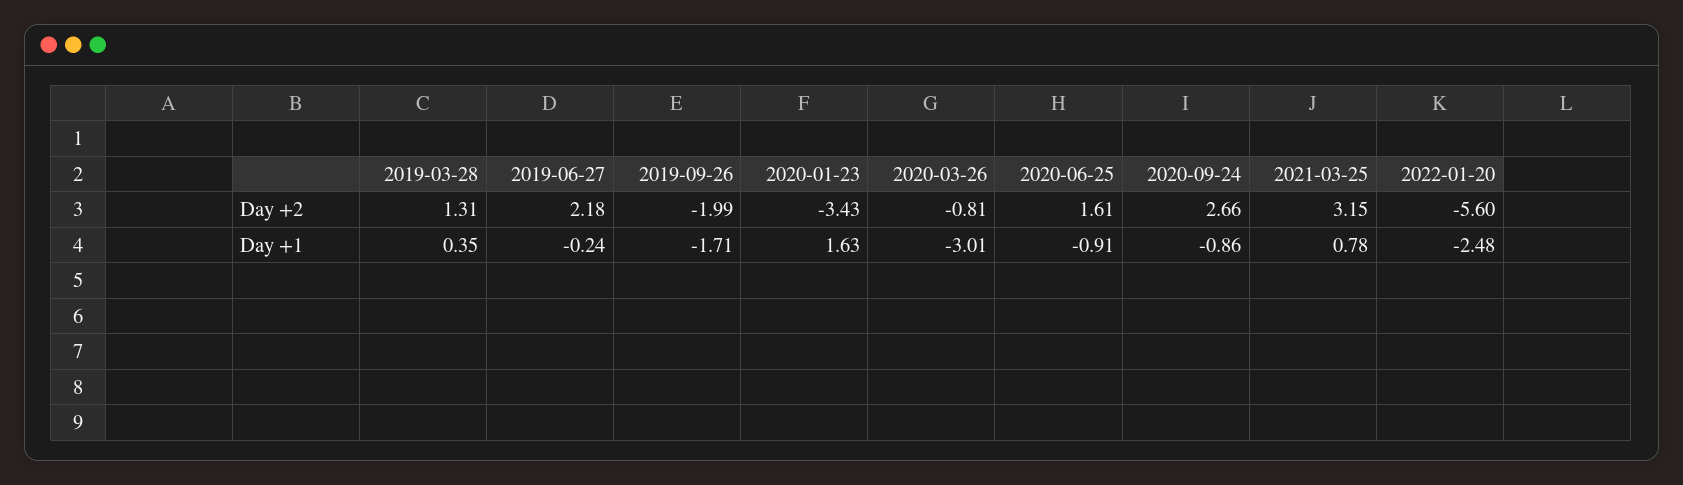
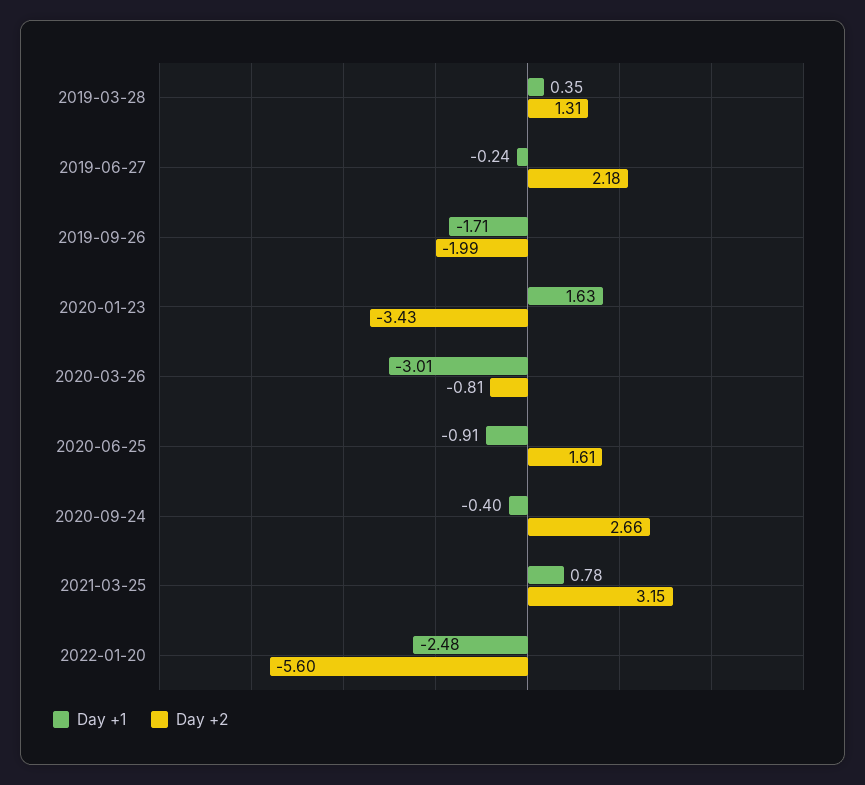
  {
    "Day +2": {
      "2019-03-28": 1.31,
      "2019-06-27": 2.18,
      "2019-09-26": -1.99,
      "2020-01-23": -3.43,
      "2020-03-26": -0.81,
      "2020-06-25": 1.61,
      "2020-09-24": 2.66,
      "2021-03-25": 3.15,
      "2022-01-20": -5.6
    },
    "Day +1": {
      "2019-03-28": 0.35,
      "2019-06-27": -0.24,
      "2019-09-26": -1.71,
      "2020-01-23": 1.63,
      "2020-03-26": -3.01,
      "2020-06-25": -0.91,
-     "2020-09-24": -0.86,
+     "2020-09-24": -0.4,
      "2021-03-25": 0.78,
      "2022-01-20": -2.48
    }
  }

